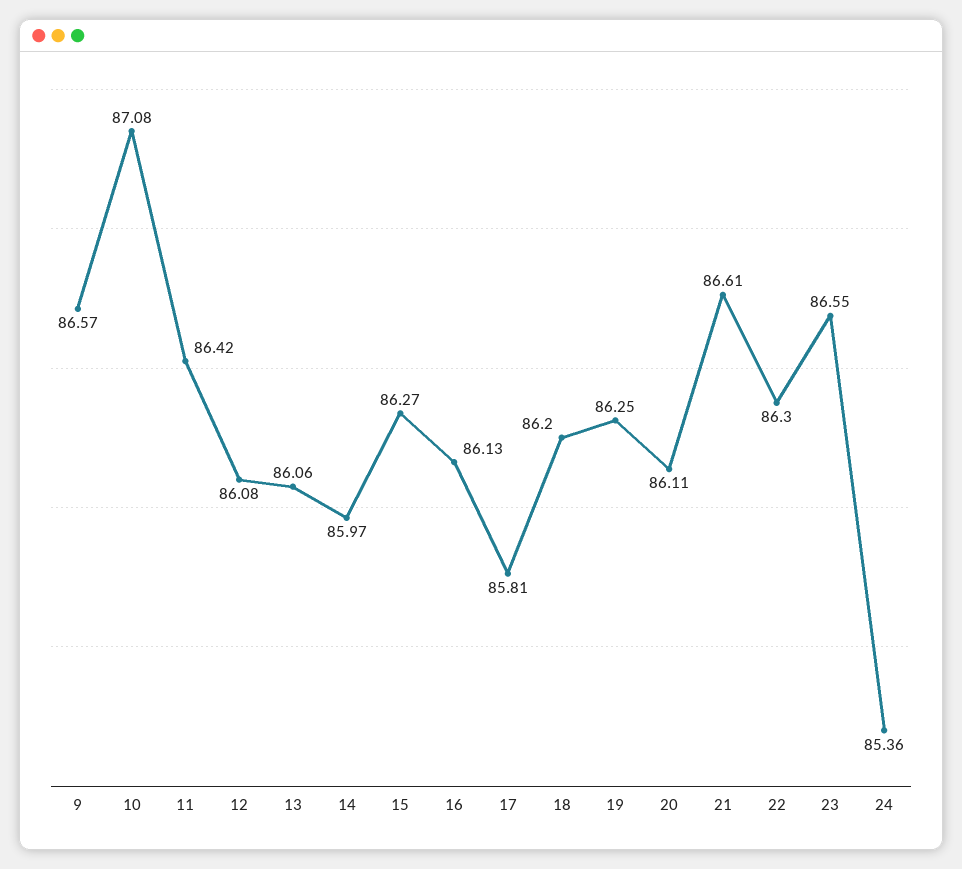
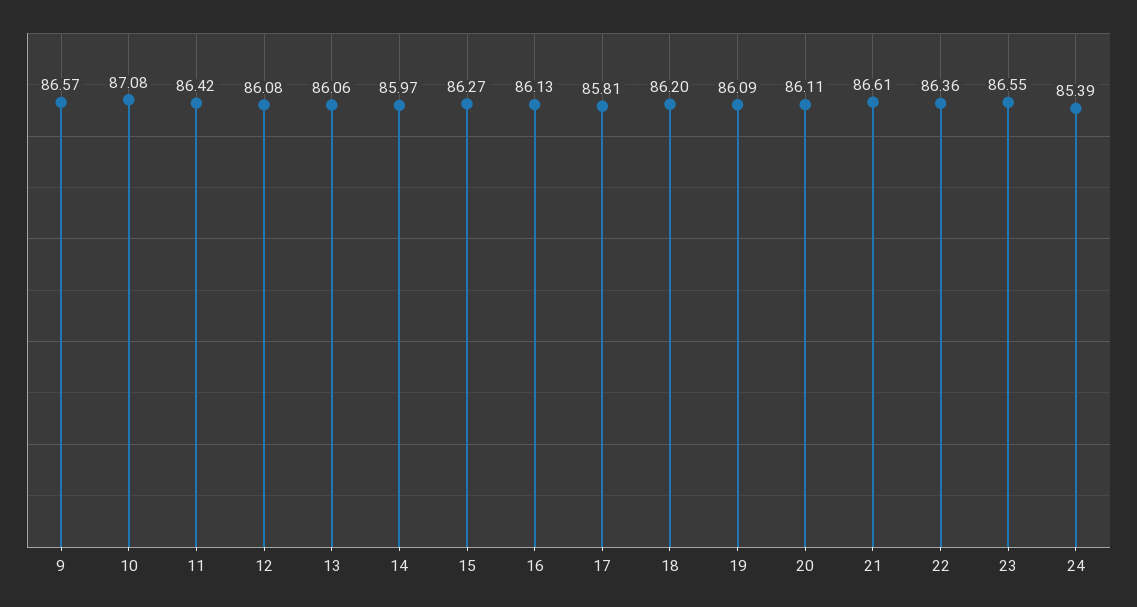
  {
    "9": 86.57,
    "10": 87.08,
    "11": 86.42,
    "12": 86.08,
    "13": 86.06,
    "14": 85.97,
    "15": 86.27,
    "16": 86.13,
    "17": 85.81,
    "18": 86.2,
-   "19": 86.25,
+   "19": 86.09,
    "20": 86.11,
    "21": 86.61,
-   "22": 86.3,
+   "22": 86.36,
    "23": 86.55,
-   "24": 85.36
+   "24": 85.39
  }

